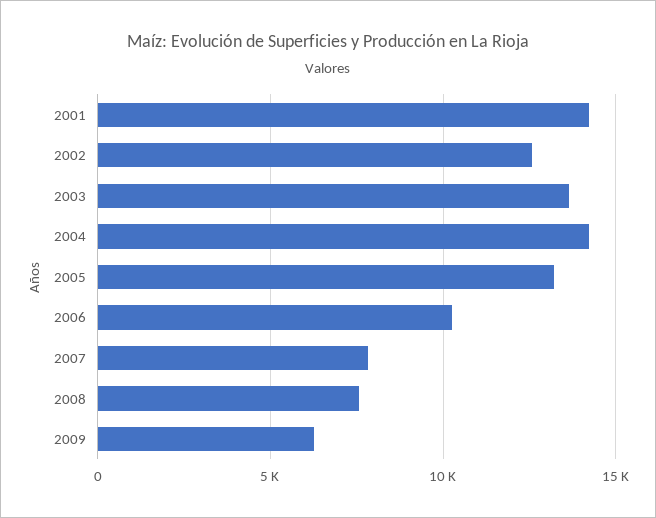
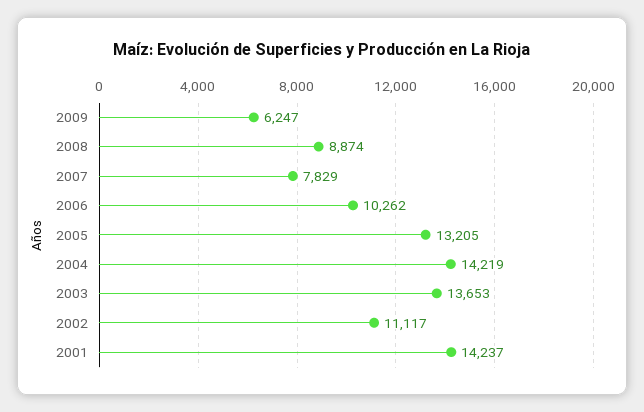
  {
    "2001": 14237,
-   "2002": 12500,
+   "2002": 11117,
    "2003": 13653,
    "2004": 14219,
    "2005": 13205,
    "2006": 10262,
    "2007": 7829,
-   "2008": 7500,
+   "2008": 8874,
    "2009": 6247
  }

